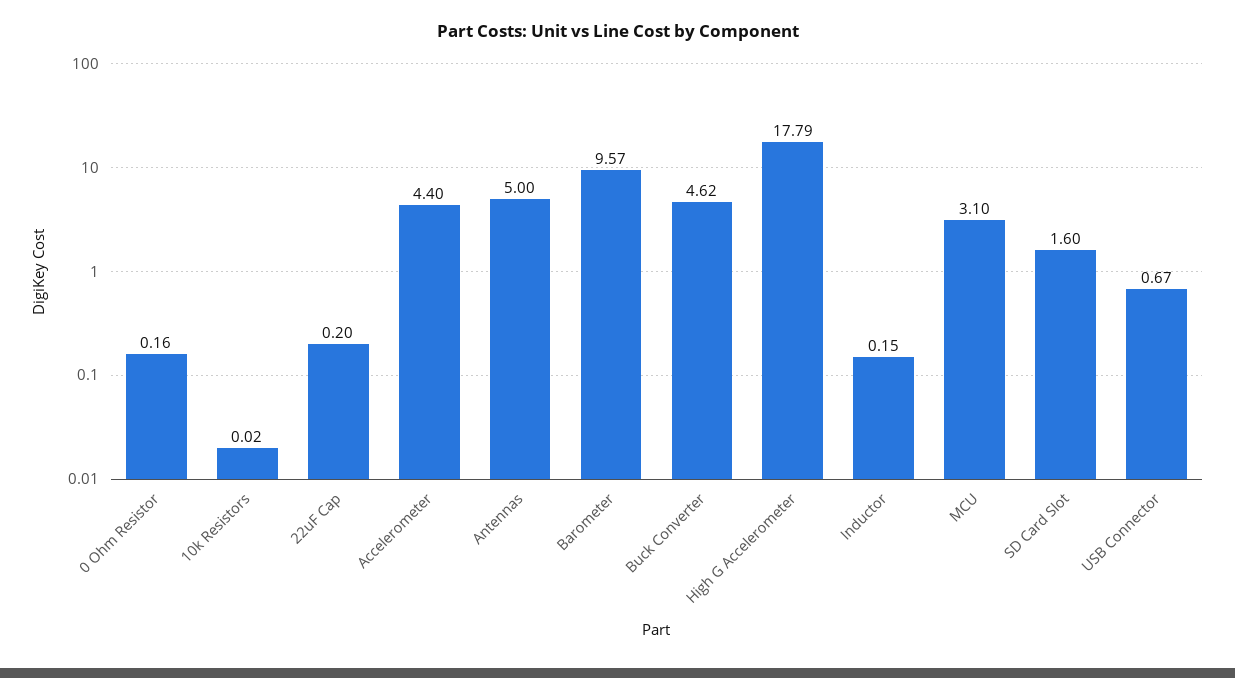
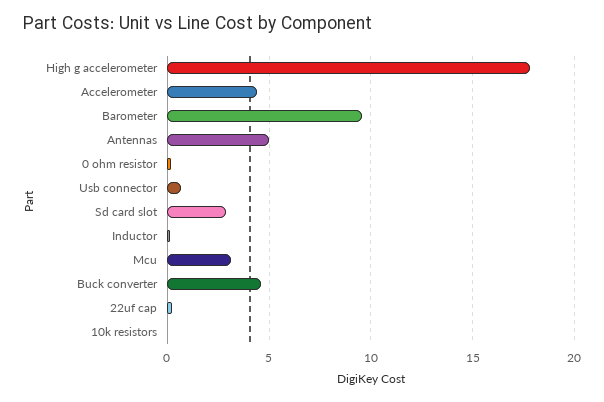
  {
    "0 Ohm Resistor": 0.16,
    "10k Resistors": 0.02,
    "22uF Cap": 0.2,
    "Accelerometer": 4.4,
    "Antennas": 5,
    "Barometer": 9.57,
    "Buck Converter": 4.62,
    "High G Accelerometer": 17.79,
    "Inductor": 0.15,
    "MCU": 3.1,
-   "SD Card Slot": 1.6,
+   "SD Card Slot": 3,
    "USB Connector": 0.67
  }

